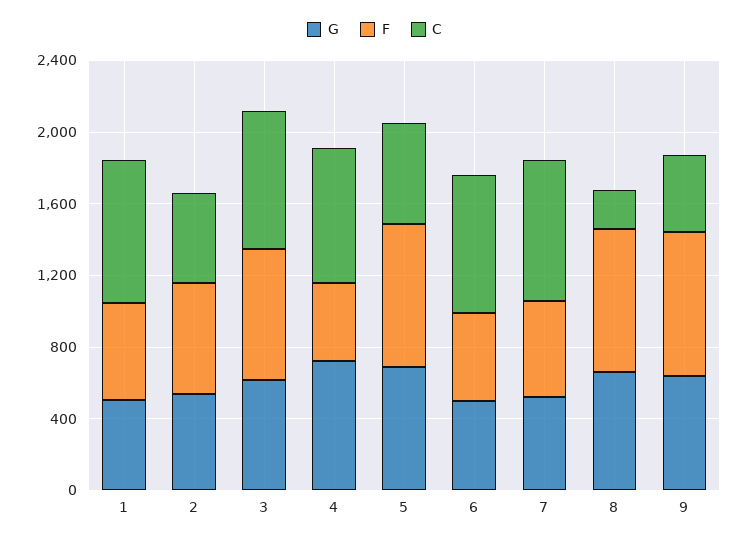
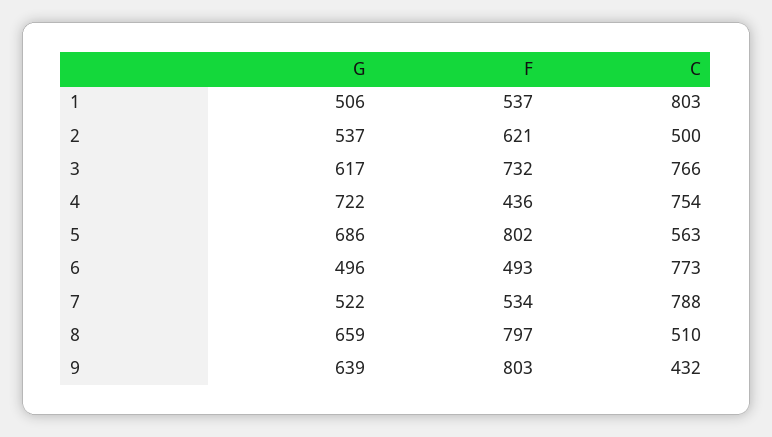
  {
    "G": {
      "1": 506,
      "2": 537,
      "3": 617,
      "4": 722,
      "5": 686,
      "6": 496,
      "7": 522,
      "8": 659,
      "9": 639
    },
    "F": {
      "1": 537,
      "2": 621,
      "3": 732,
      "4": 436,
      "5": 802,
      "6": 493,
      "7": 534,
      "8": 797,
      "9": 803
    },
    "C": {
      "1": 803,
      "2": 500,
      "3": 766,
      "4": 754,
      "5": 563,
      "6": 773,
      "7": 788,
-     "8": 200,
+     "8": 510,
      "9": 432
    }
  }

